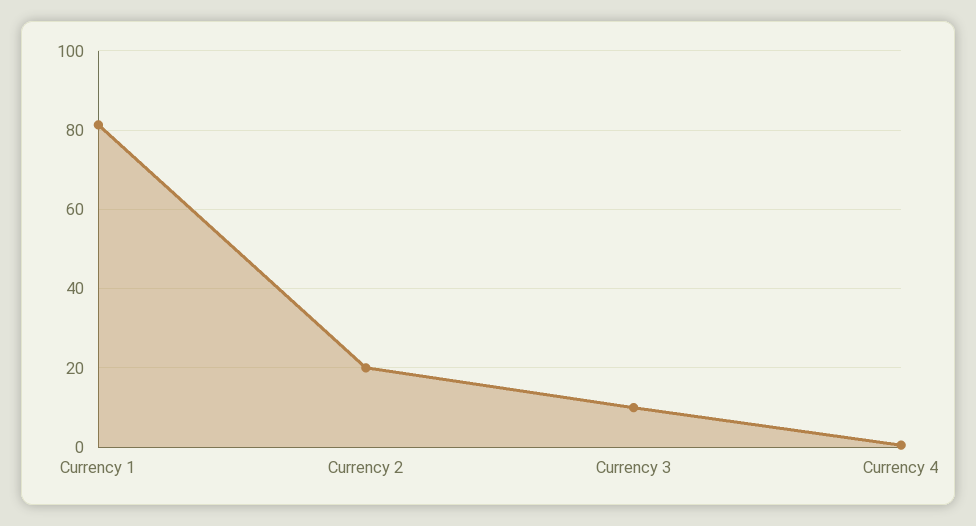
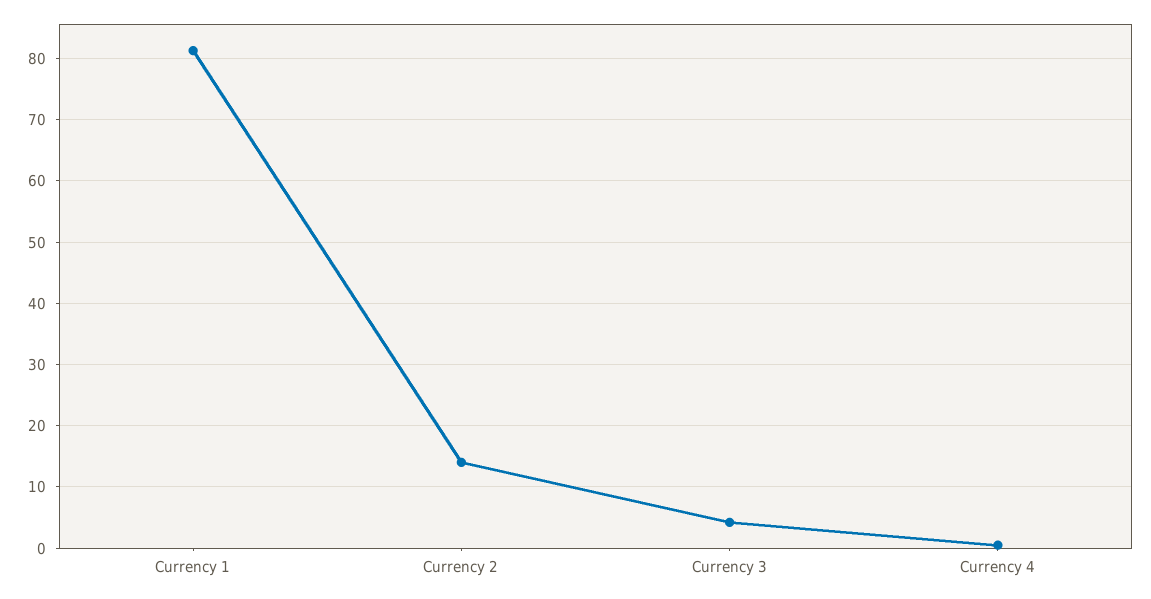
  {
    "Currency 1": 81,
-   "Currency 2": 20,
+   "Currency 2": 14,
-   "Currency 3": 10,
+   "Currency 3": 4,
    "Currency 4": 1
  }

